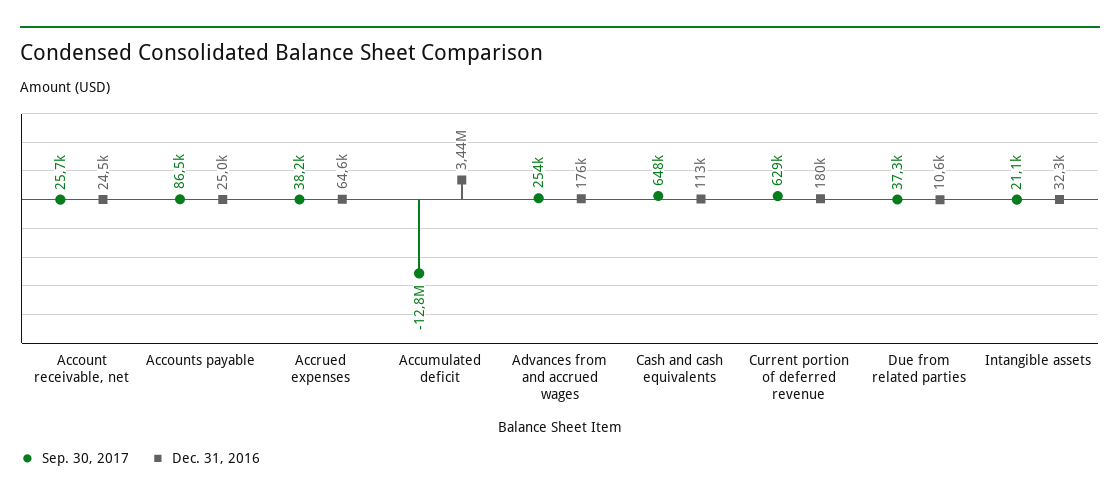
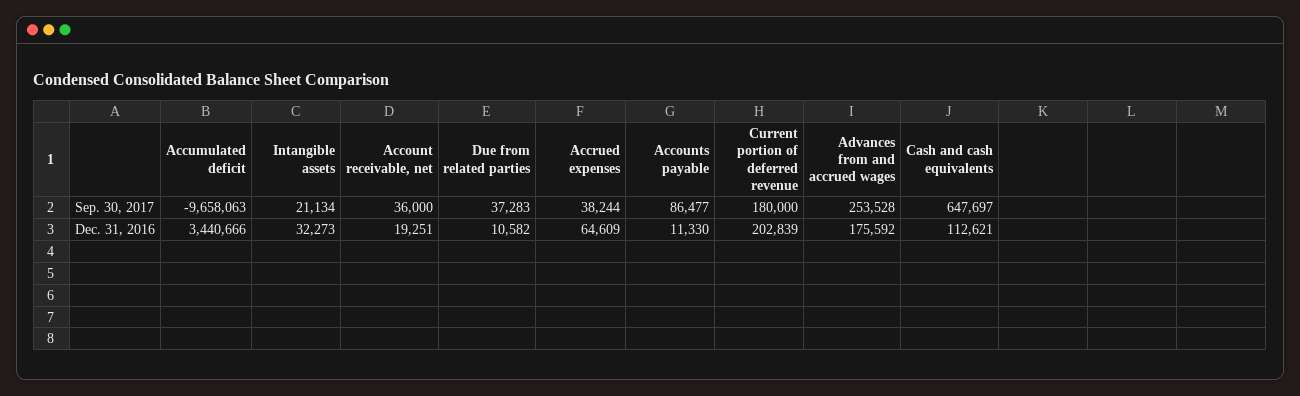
  {
    "Sep. 30, 2017": {
-     "Account receivable, net": 25700,
+     "Account receivable, net": 36000,
      "Accounts payable": 86477,
      "Accrued expenses": 38244,
-     "Accumulated deficit": -12800000,
+     "Accumulated deficit": -9658063,
      "Advances from and accrued wages": 253528,
      "Cash and cash equivalents": 647697,
-     "Current portion of deferred revenue": 629000,
+     "Current portion of deferred revenue": 180000,
      "Due from related parties": 37283,
      "Intangible assets": 21134
    },
    "Dec. 31, 2016": {
-     "Account receivable, net": 24500,
+     "Account receivable, net": 19251,
-     "Accounts payable": 25000,
+     "Accounts payable": 11330,
      "Accrued expenses": 64609,
      "Accumulated deficit": 3440666,
      "Advances from and accrued wages": 175592,
      "Cash and cash equivalents": 112621,
-     "Current portion of deferred revenue": 180000,
+     "Current portion of deferred revenue": 202839,
      "Due from related parties": 10582,
      "Intangible assets": 32273
    }
  }

